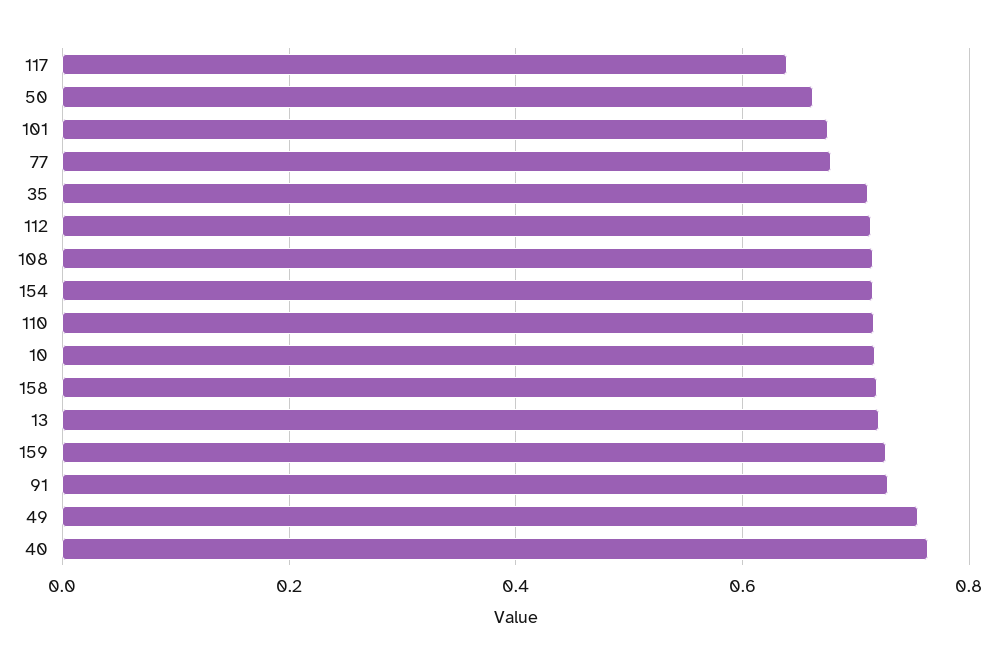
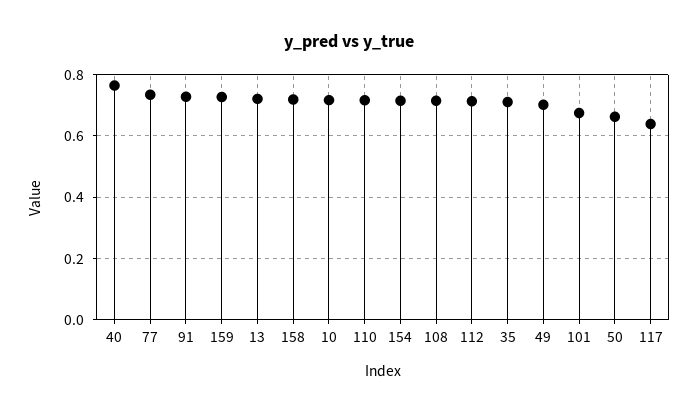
  {
    "117": 0.64,
    "50": 0.66,
    "101": 0.68,
-   "77": 0.68,
+   "77": 0.74,
    "35": 0.72,
    "112": 0.72,
    "108": 0.72,
    "154": 0.72,
    "110": 0.72,
    "10": 0.72,
    "158": 0.72,
    "13": 0.72,
    "159": 0.72,
    "91": 0.72,
-   "49": 0.76,
+   "49": 0.7,
    "40": 0.76
  }

